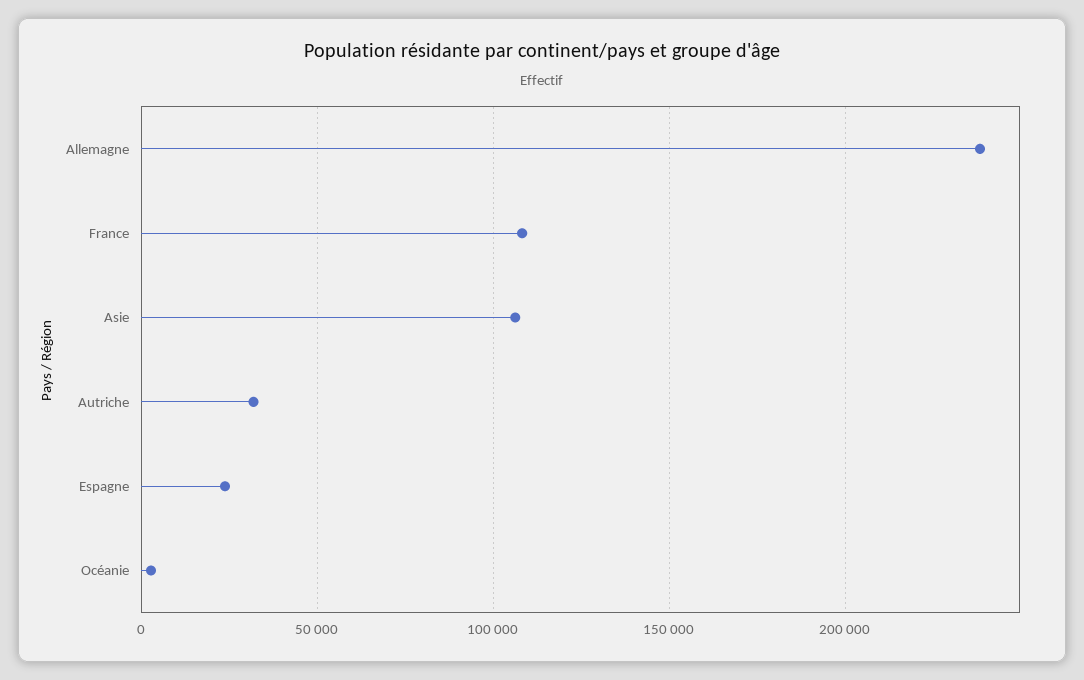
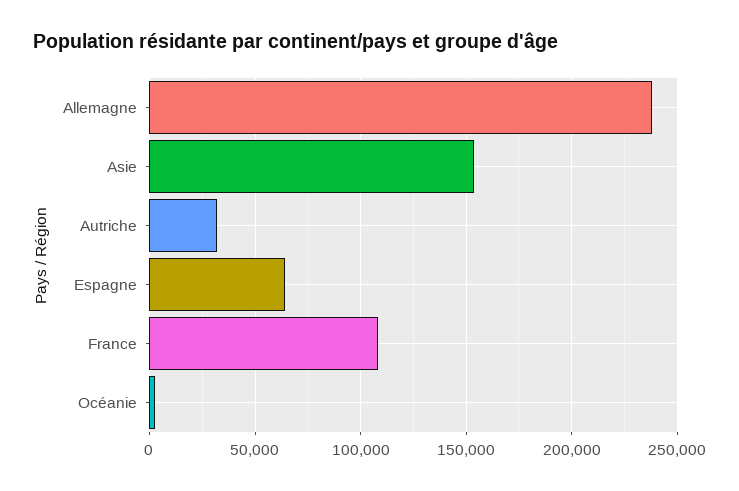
  {
    "Allemagne": 240000,
    "France": 110000,
-   "Asie": 105000,
+   "Asie": 155000,
    "Autriche": 30000,
-   "Espagne": 25000,
+   "Espagne": 65000,
    "Océanie": 5000
  }

